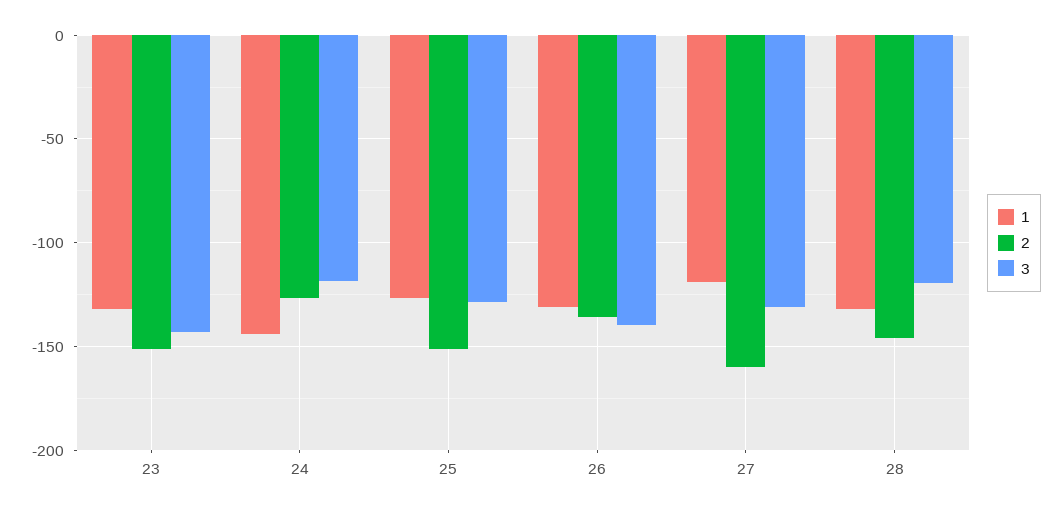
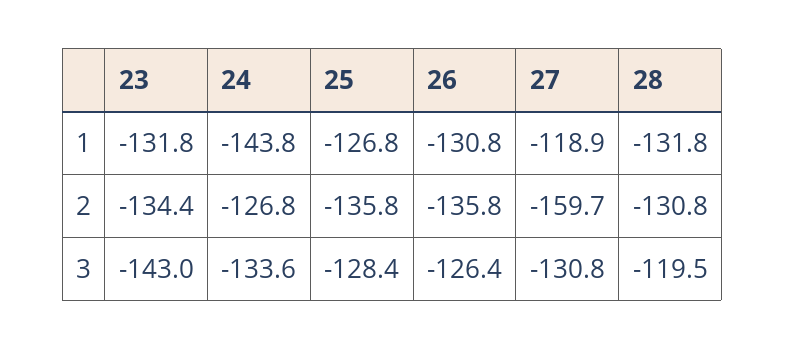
  {
    "1": {
      "23": -131.8,
      "24": -143.8,
      "25": -126.8,
      "26": -130.8,
      "27": -118.9,
      "28": -131.8
    },
    "2": {
-     "23": -150,
+     "23": -134.4,
      "24": -126.8,
-     "25": -150,
+     "25": -135.8,
      "26": -135.8,
      "27": -159.7,
-     "28": -145
+     "28": -130.8
    },
    "3": {
      "23": -143,
-     "24": -120,
+     "24": -133.6,
      "25": -128.4,
-     "26": -140,
+     "26": -126.4,
      "27": -130.8,
      "28": -119.5
    }
  }

